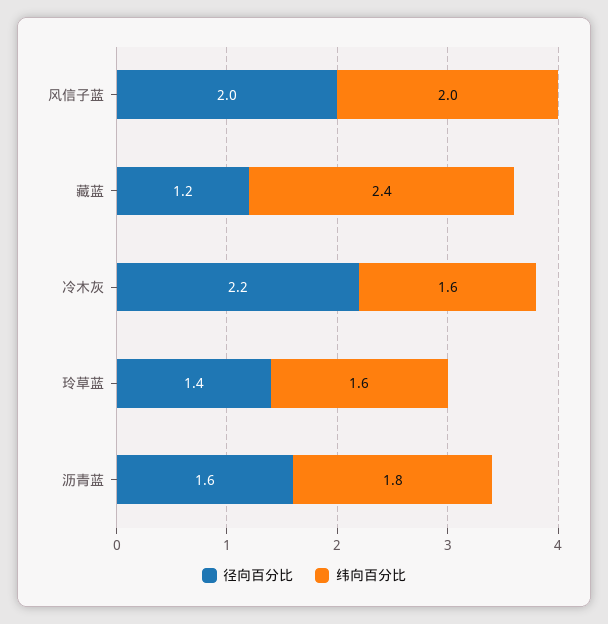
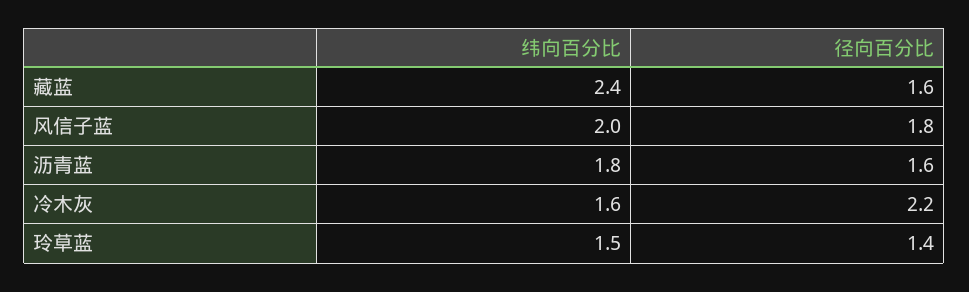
  {
    "径向百分比": {
-     "风信子蓝": 2,
+     "风信子蓝": 1.8,
-     "藏蓝": 1.2,
+     "藏蓝": 1.6,
      "冷木灰": 2.2,
      "玲草蓝": 1.4,
      "沥青蓝": 1.6
    },
    "纬向百分比": {
      "风信子蓝": 2,
      "藏蓝": 2.4,
      "冷木灰": 1.6,
-     "玲草蓝": 1.6,
+     "玲草蓝": 1.5,
      "沥青蓝": 1.8
    }
  }

